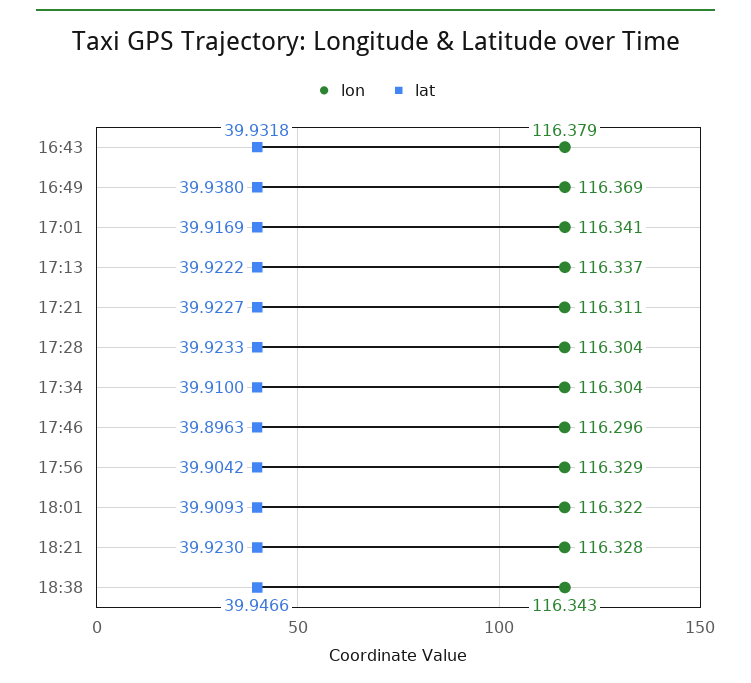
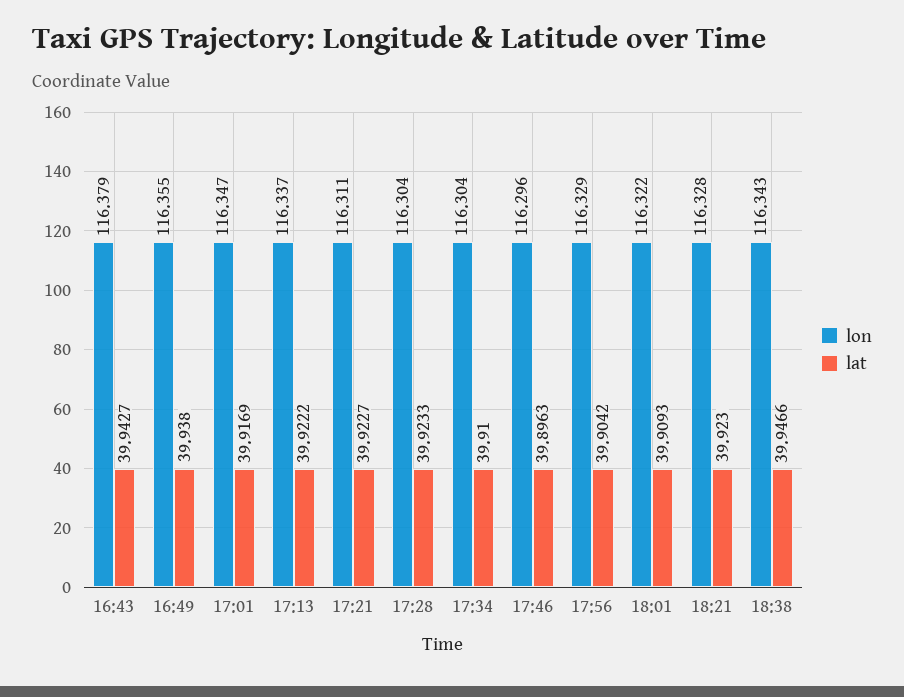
  {
    "lon": {
      "16:43": 116.379,
-     "16:49": 116.369,
+     "16:49": 116.355,
-     "17:01": 116.341,
+     "17:01": 116.347,
      "17:13": 116.337,
      "17:21": 116.311,
      "17:28": 116.304,
      "17:34": 116.304,
      "17:46": 116.296,
      "17:56": 116.329,
      "18:01": 116.322,
      "18:21": 116.328,
      "18:38": 116.343
    },
    "lat": {
-     "16:43": 39.9318,
+     "16:43": 39.9427,
      "16:49": 39.938,
      "17:01": 39.9169,
      "17:13": 39.9222,
      "17:21": 39.9227,
      "17:28": 39.9233,
      "17:34": 39.91,
      "17:46": 39.8963,
      "17:56": 39.9042,
      "18:01": 39.9093,
      "18:21": 39.923,
      "18:38": 39.9466
    }
  }

